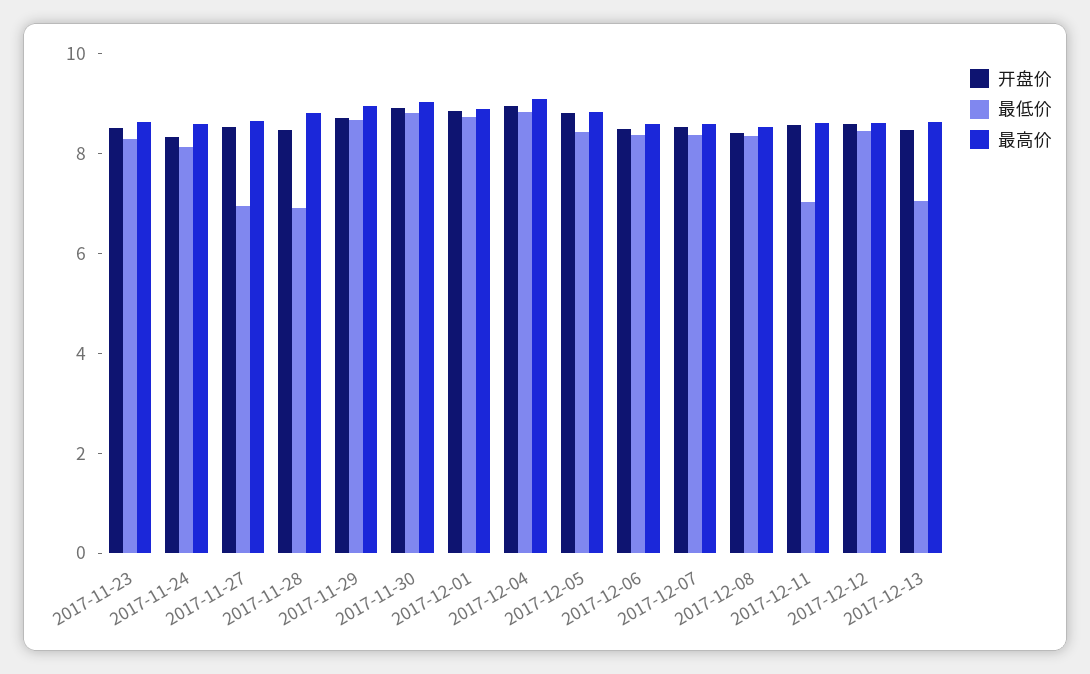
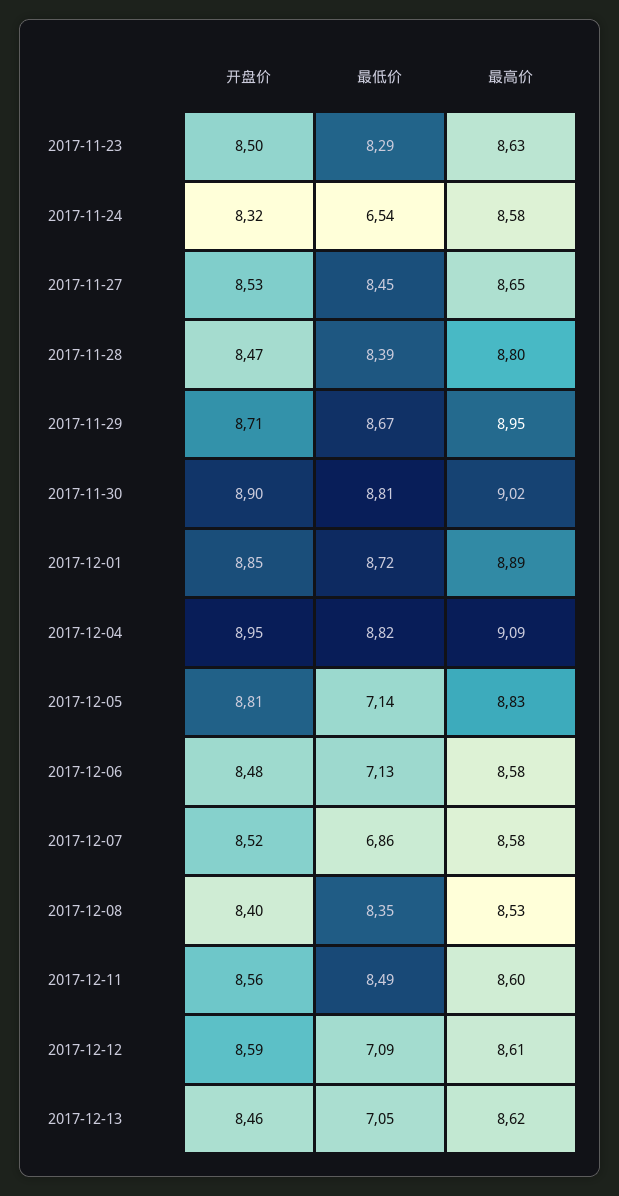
  {
    "开盘价": {
      "2017-11-23": 8.5,
      "2017-11-24": 8.32,
      "2017-11-27": 8.53,
      "2017-11-28": 8.47,
      "2017-11-29": 8.71,
      "2017-11-30": 8.9,
      "2017-12-01": 8.85,
      "2017-12-04": 8.95,
      "2017-12-05": 8.81,
      "2017-12-06": 8.48,
      "2017-12-07": 8.52,
      "2017-12-08": 8.4,
      "2017-12-11": 8.56,
      "2017-12-12": 8.59,
      "2017-12-13": 8.46
    },
    "最低价": {
      "2017-11-23": 8.29,
-     "2017-11-24": 8,
+     "2017-11-24": 6.54,
-     "2017-11-27": 7,
+     "2017-11-27": 8.45,
-     "2017-11-28": 7,
+     "2017-11-28": 8.39,
      "2017-11-29": 8.67,
      "2017-11-30": 8.81,
      "2017-12-01": 8.72,
      "2017-12-04": 8.82,
-     "2017-12-05": 8.5,
+     "2017-12-05": 7.14,
-     "2017-12-06": 8.5,
+     "2017-12-06": 7.13,
-     "2017-12-07": 8.5,
+     "2017-12-07": 6.86,
      "2017-12-08": 8.35,
-     "2017-12-11": 7,
+     "2017-12-11": 8.49,
-     "2017-12-12": 8.5,
+     "2017-12-12": 7.09,
      "2017-12-13": 7.05
    },
    "最高价": {
      "2017-11-23": 8.63,
      "2017-11-24": 8.58,
      "2017-11-27": 8.65,
      "2017-11-28": 8.8,
      "2017-11-29": 8.95,
      "2017-11-30": 9.02,
      "2017-12-01": 8.89,
      "2017-12-04": 9.09,
      "2017-12-05": 8.83,
      "2017-12-06": 8.58,
      "2017-12-07": 8.58,
      "2017-12-08": 8.53,
      "2017-12-11": 8.6,
      "2017-12-12": 8.61,
      "2017-12-13": 8.62
    }
  }

